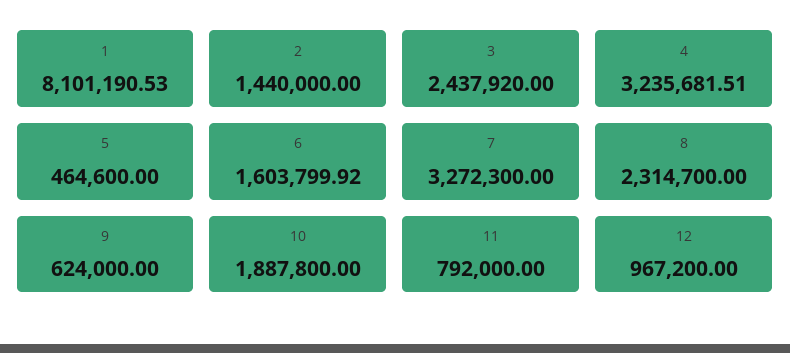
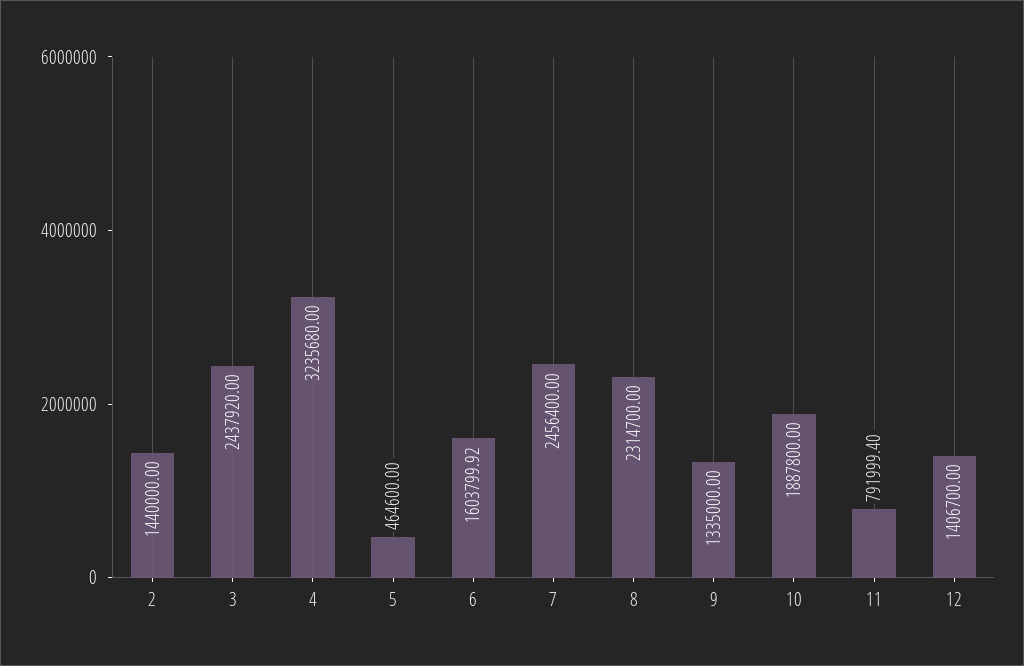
  {
-   "1": 8101190.53,
    "2": 1440000,
    "3": 2437920,
-   "4": 3235681.51,
+   "4": 3235680,
    "5": 464600,
    "6": 1603799.92,
-   "7": 3272300,
+   "7": 2456400,
    "8": 2314700,
-   "9": 624000,
+   "9": 1335000,
    "10": 1887800,
-   "11": 792000,
+   "11": 791999.4,
-   "12": 967200
+   "12": 1406700
  }

